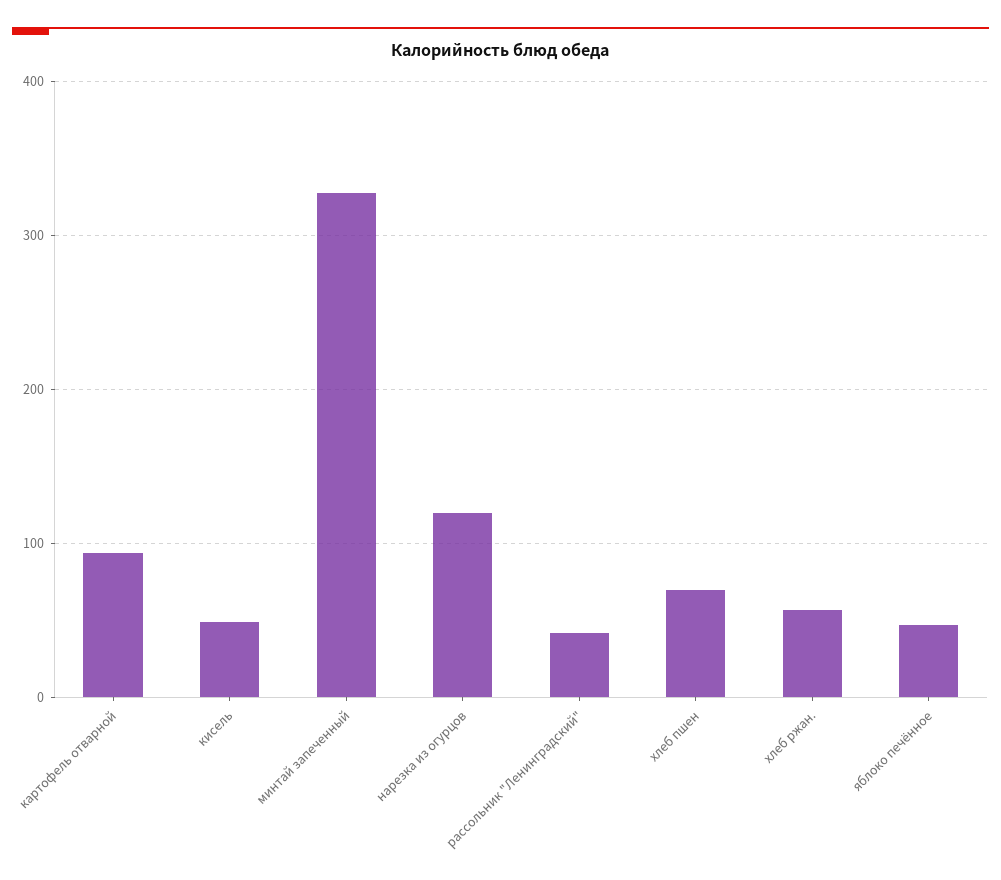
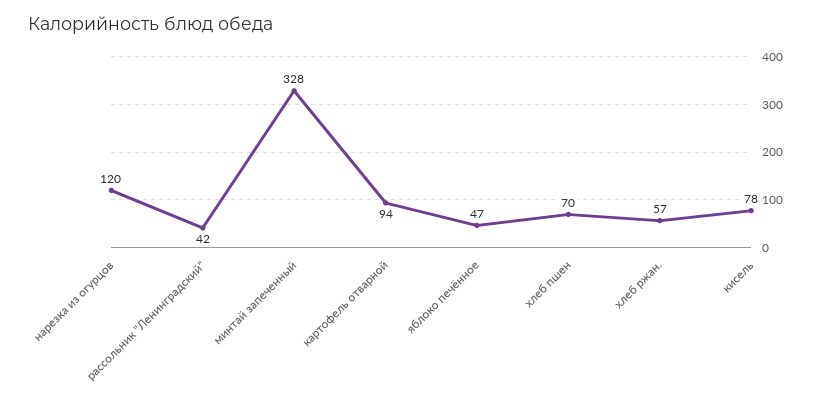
  {
    "картофель отварной": 94,
-   "кисель": 50,
+   "кисель": 78,
    "минтай запеченный": 328,
    "нарезка из огурцов": 120,
    "рассольник \"Ленинградский\"": 42,
    "хлеб пшен": 70,
    "хлеб ржан.": 57,
    "яблоко печённое": 47
  }

